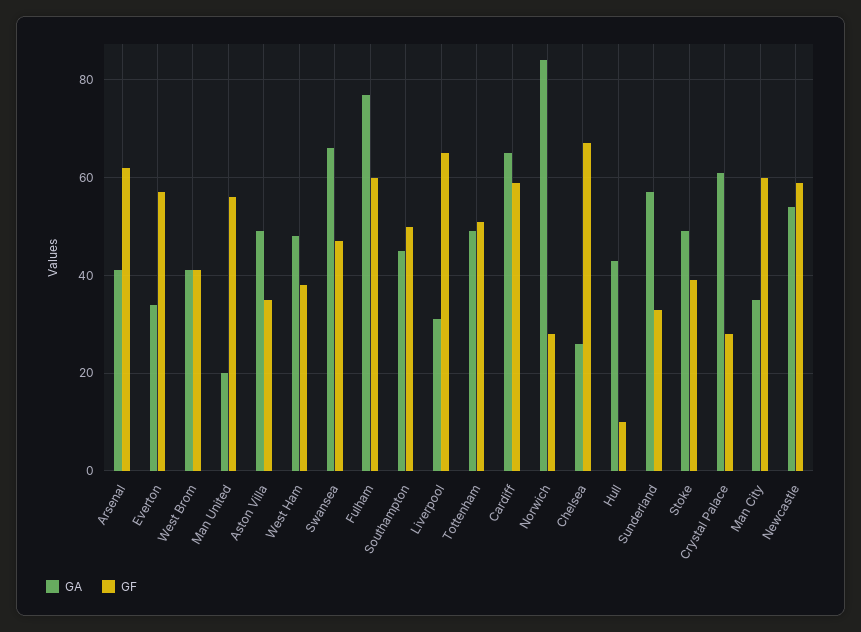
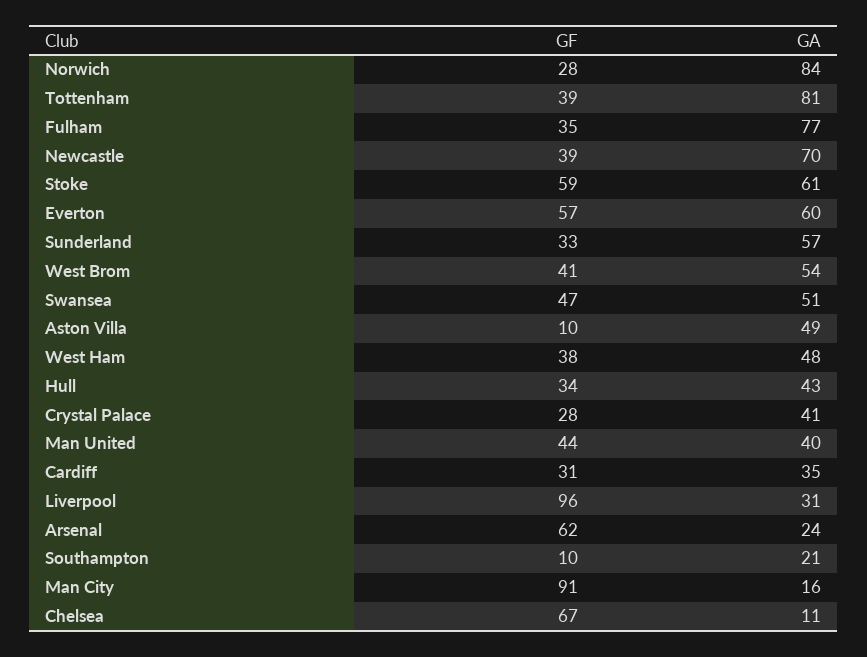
  {
    "GA": {
-     "Arsenal": 40,
+     "Arsenal": 24,
-     "Everton": 35,
+     "Everton": 60,
-     "West Brom": 40,
+     "West Brom": 54,
-     "Man United": 20,
+     "Man United": 40,
      "Aston Villa": 49,
      "West Ham": 48,
-     "Swansea": 65,
+     "Swansea": 51,
      "Fulham": 77,
-     "Southampton": 45,
+     "Southampton": 21,
      "Liverpool": 31,
-     "Tottenham": 50,
+     "Tottenham": 81,
-     "Cardiff": 65,
+     "Cardiff": 35,
      "Norwich": 84,
-     "Chelsea": 25,
+     "Chelsea": 11,
      "Hull": 43,
      "Sunderland": 57,
-     "Stoke": 50,
+     "Stoke": 61,
-     "Crystal Palace": 60,
+     "Crystal Palace": 41,
-     "Man City": 35,
+     "Man City": 16,
-     "Newcastle": 55
+     "Newcastle": 70
    },
    "GF": {
      "Arsenal": 62,
      "Everton": 57,
      "West Brom": 41,
-     "Man United": 55,
+     "Man United": 44,
-     "Aston Villa": 35,
+     "Aston Villa": 10,
      "West Ham": 38,
      "Swansea": 47,
-     "Fulham": 60,
+     "Fulham": 35,
-     "Southampton": 50,
+     "Southampton": 10,
-     "Liverpool": 65,
+     "Liverpool": 96,
-     "Tottenham": 50,
+     "Tottenham": 39,
-     "Cardiff": 60,
+     "Cardiff": 31,
      "Norwich": 28,
      "Chelsea": 67,
-     "Hull": 10,
+     "Hull": 34,
      "Sunderland": 33,
-     "Stoke": 40,
+     "Stoke": 59,
      "Crystal Palace": 28,
-     "Man City": 60,
+     "Man City": 91,
-     "Newcastle": 60
+     "Newcastle": 39
    }
  }

